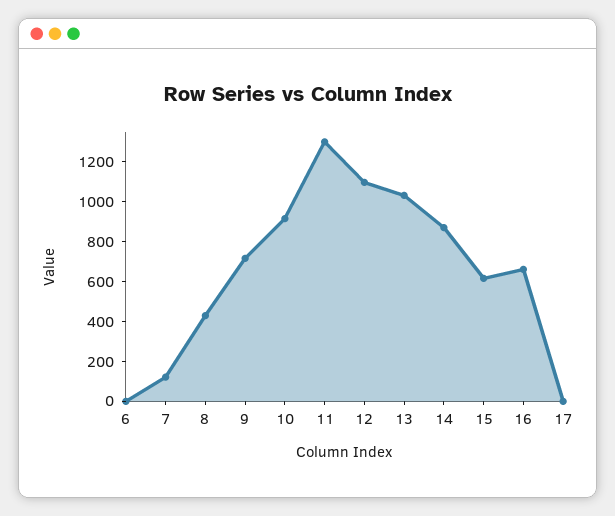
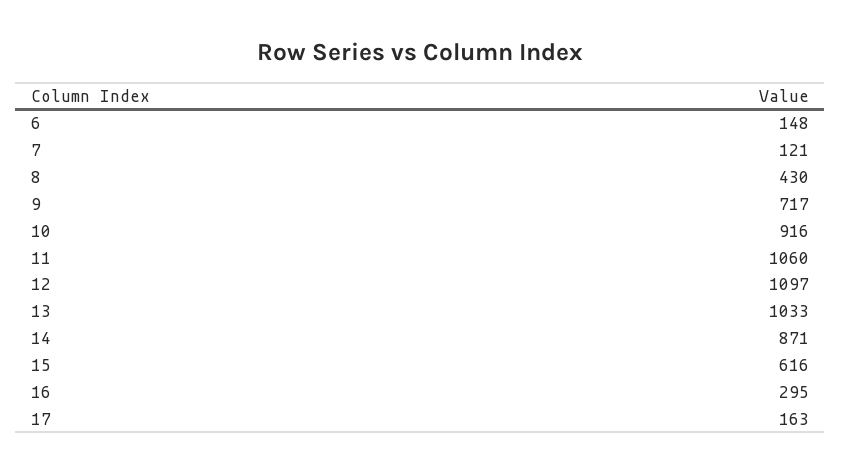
  {
-   "6": 0,
+   "6": 148,
    "7": 121,
    "8": 430,
    "9": 717,
    "10": 916,
-   "11": 1300,
+   "11": 1060,
    "12": 1097,
    "13": 1033,
    "14": 871,
    "15": 616,
-   "16": 650,
+   "16": 295,
-   "17": 0
+   "17": 163
  }

